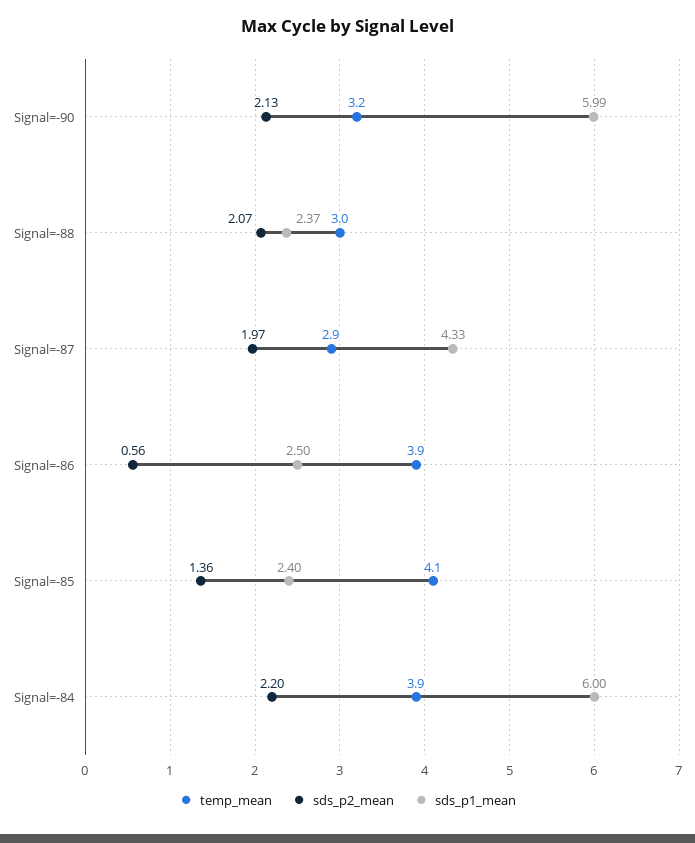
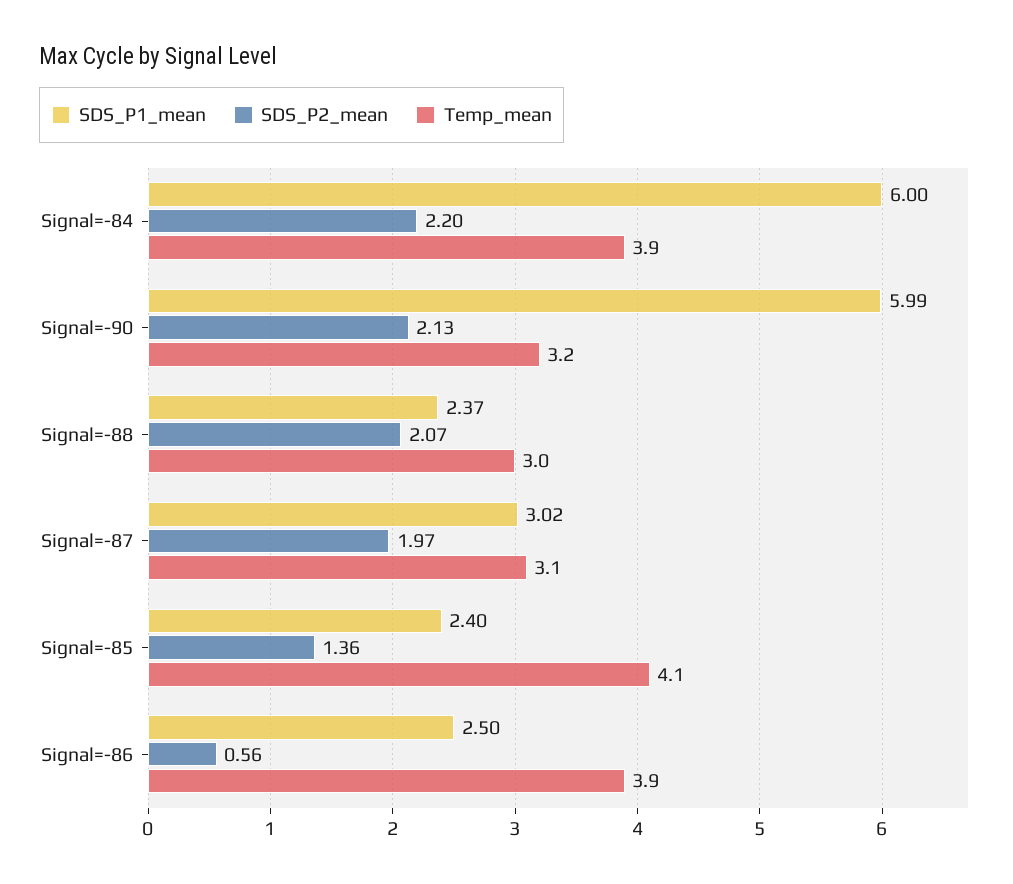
  {
    "temp_mean": {
      "Signal=-90": 3.2,
      "Signal=-88": 3,
-     "Signal=-87": 2.9,
+     "Signal=-87": 3.1,
      "Signal=-86": 3.9,
      "Signal=-85": 4.1,
      "Signal=-84": 3.9
    },
    "sds_p2_mean": {
      "Signal=-90": 2.13,
      "Signal=-88": 2.07,
      "Signal=-87": 1.97,
      "Signal=-86": 0.56,
      "Signal=-85": 1.36,
      "Signal=-84": 2.2
    },
    "sds_p1_mean": {
      "Signal=-90": 5.99,
      "Signal=-88": 2.37,
-     "Signal=-87": 4.33,
+     "Signal=-87": 3.02,
      "Signal=-86": 2.5,
      "Signal=-85": 2.4,
      "Signal=-84": 6
    }
  }

